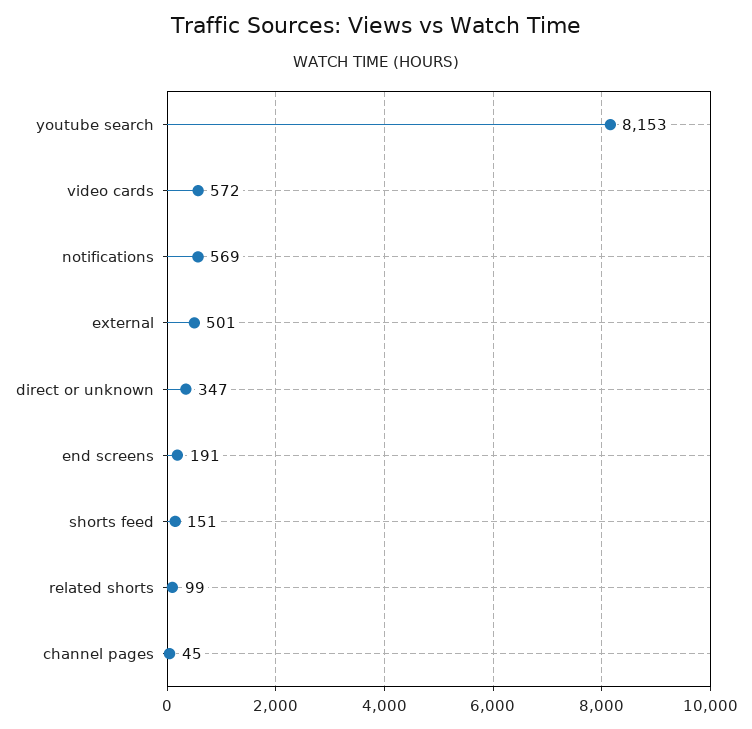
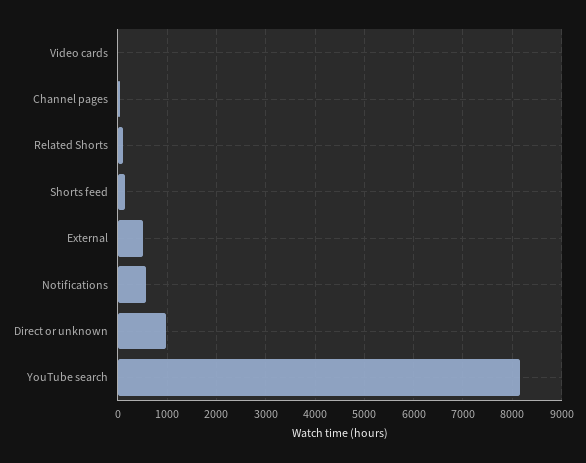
  {
    "youtube search": 8153,
-   "video cards": 572,
+   "video cards": 0,
    "notifications": 569,
    "external": 501,
-   "direct or unknown": 347,
+   "direct or unknown": 1000,
-   "end screens": 191,
    "shorts feed": 151,
    "related shorts": 99,
    "channel pages": 45
  }

